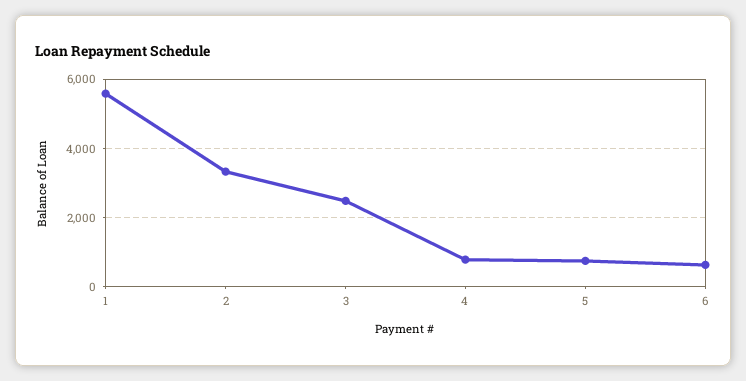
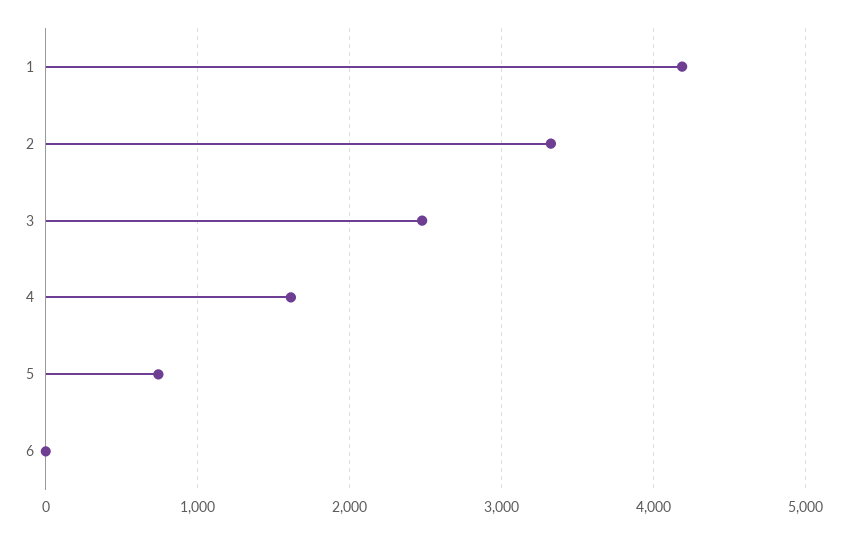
  {
-   "1": 5600,
+   "1": 4200,
    "2": 3300,
    "3": 2500,
-   "4": 800,
+   "4": 1600,
    "5": 700,
-   "6": 600
+   "6": 0
  }

